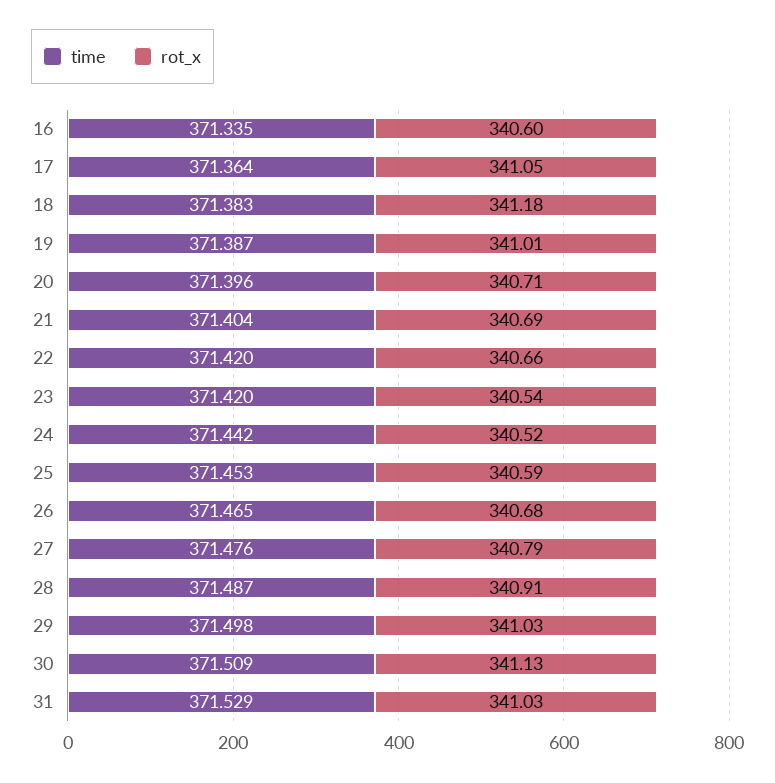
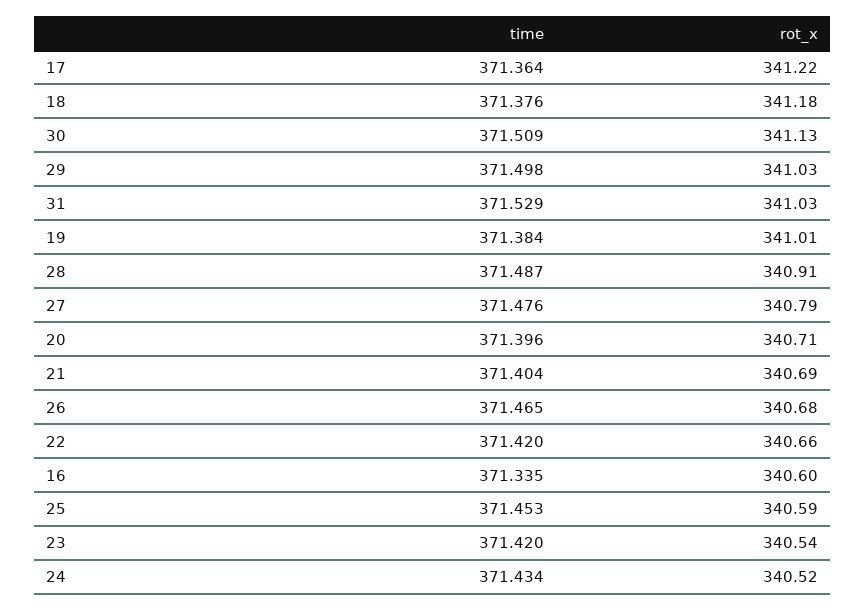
  {
    "time": {
      "16": 371.335,
      "17": 371.364,
-     "18": 371.383,
+     "18": 371.376,
-     "19": 371.387,
+     "19": 371.384,
      "20": 371.396,
      "21": 371.404,
      "22": 371.42,
      "23": 371.42,
-     "24": 371.442,
+     "24": 371.434,
      "25": 371.453,
      "26": 371.465,
      "27": 371.476,
      "28": 371.487,
      "29": 371.498,
      "30": 371.509,
      "31": 371.529
    },
    "rot_x": {
      "16": 340.6,
-     "17": 341.05,
+     "17": 341.22,
      "18": 341.18,
      "19": 341.01,
      "20": 340.71,
      "21": 340.69,
      "22": 340.66,
      "23": 340.54,
      "24": 340.52,
      "25": 340.59,
      "26": 340.68,
      "27": 340.79,
      "28": 340.91,
      "29": 341.03,
      "30": 341.13,
      "31": 341.03
    }
  }

